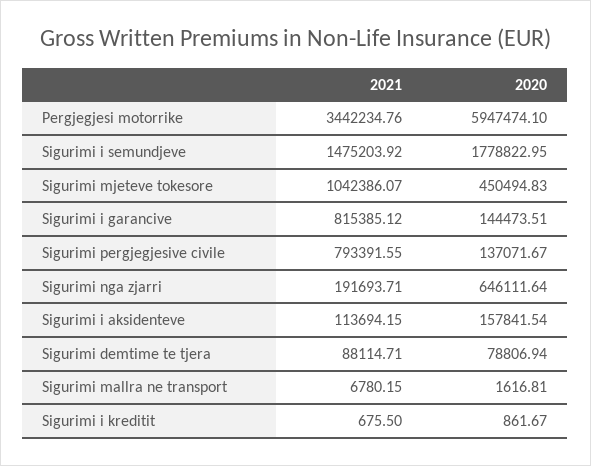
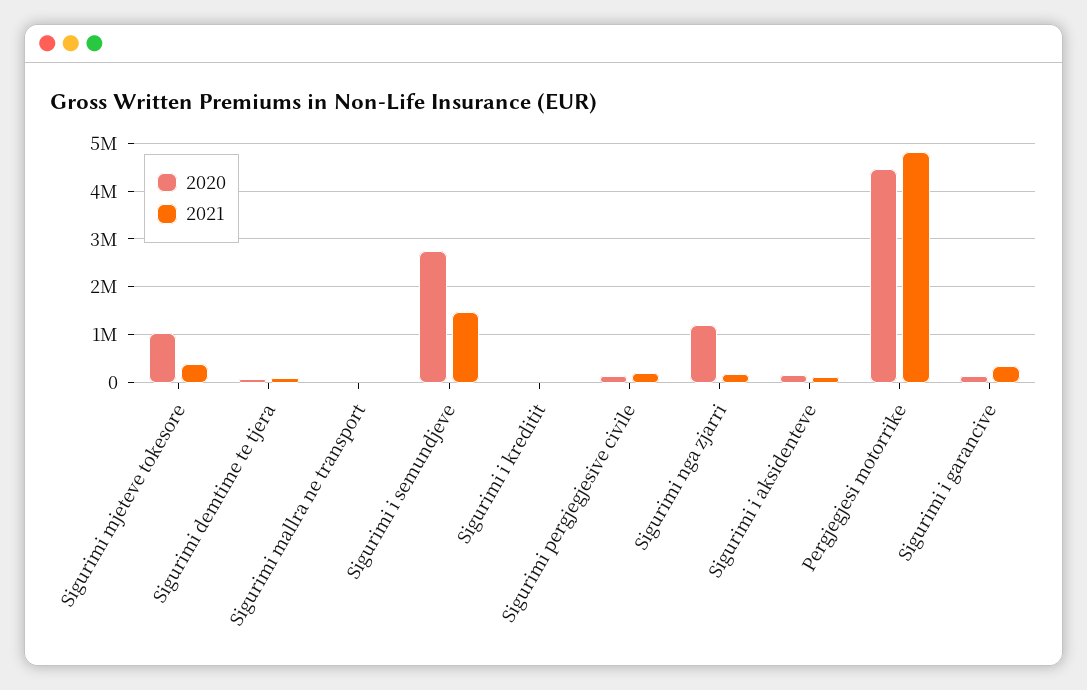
  {
    "2021": {
-     "Pergjegjesi motorrike": 3442234.76,
+     "Pergjegjesi motorrike": 4800000,
      "Sigurimi i semundjeve": 1475203.92,
-     "Sigurimi mjeteve tokesore": 1042386.07,
+     "Sigurimi mjeteve tokesore": 400000,
-     "Sigurimi i garancive": 815385.12,
+     "Sigurimi i garancive": 400000,
-     "Sigurimi pergjegjesive civile": 793391.55,
+     "Sigurimi pergjegjesive civile": 200000,
      "Sigurimi nga zjarri": 191693.71,
      "Sigurimi i aksidenteve": 113694.15,
      "Sigurimi demtime te tjera": 88114.71,
      "Sigurimi mallra ne transport": 6780.15,
      "Sigurimi i kreditit": 675.5
    },
    "2020": {
-     "Pergjegjesi motorrike": 5947474.1,
+     "Pergjegjesi motorrike": 4400000,
-     "Sigurimi i semundjeve": 1778822.95,
+     "Sigurimi i semundjeve": 2800000,
-     "Sigurimi mjeteve tokesore": 450494.83,
+     "Sigurimi mjeteve tokesore": 1000000,
      "Sigurimi i garancive": 144473.51,
      "Sigurimi pergjegjesive civile": 137071.67,
-     "Sigurimi nga zjarri": 646111.64,
+     "Sigurimi nga zjarri": 1200000,
      "Sigurimi i aksidenteve": 157841.54,
      "Sigurimi demtime te tjera": 78806.94,
      "Sigurimi mallra ne transport": 1616.81,
      "Sigurimi i kreditit": 861.67
    }
  }

